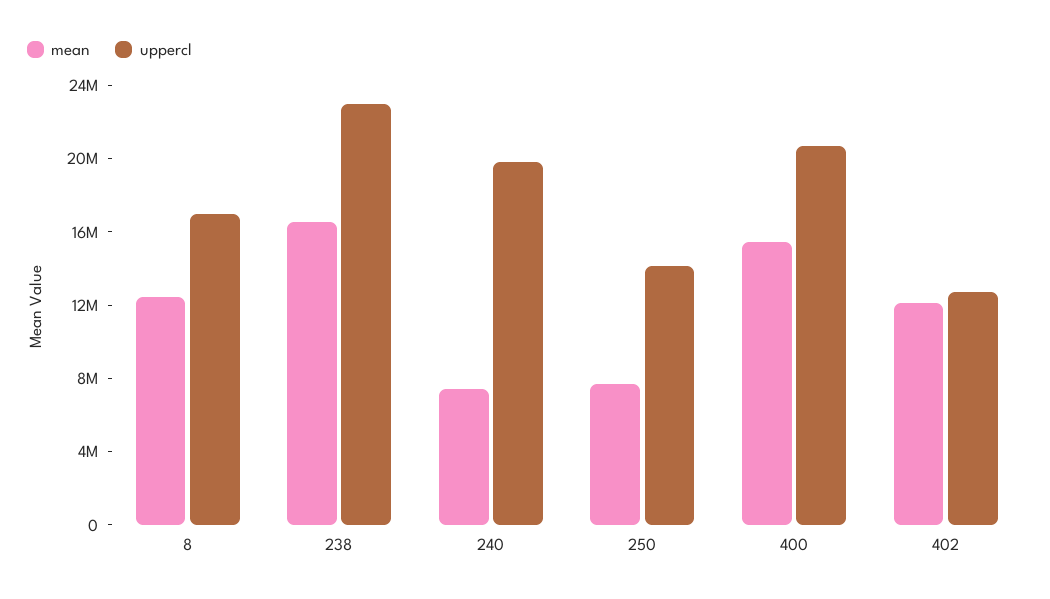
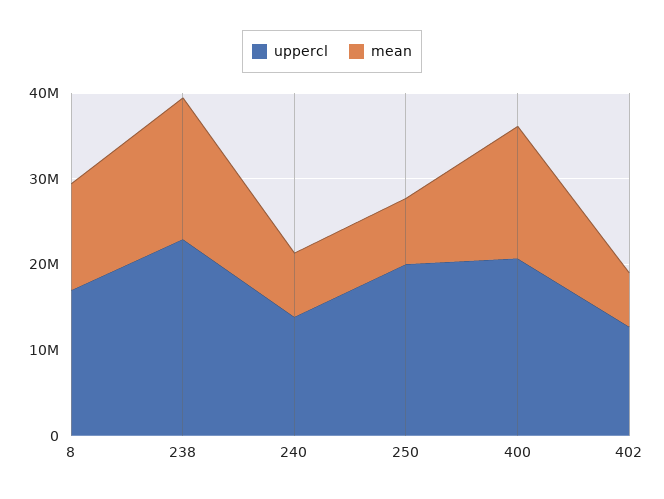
  {
    "mean": {
      "8": 12000000,
      "238": 17000000,
      "240": 7000000,
      "250": 8000000,
      "400": 15000000,
-     "402": 12000000
+     "402": 6000000
    },
    "uppercl": {
      "8": 17000000,
      "238": 23000000,
-     "240": 20000000,
+     "240": 14000000,
-     "250": 14000000,
+     "250": 20000000,
      "400": 21000000,
      "402": 13000000
    }
  }

